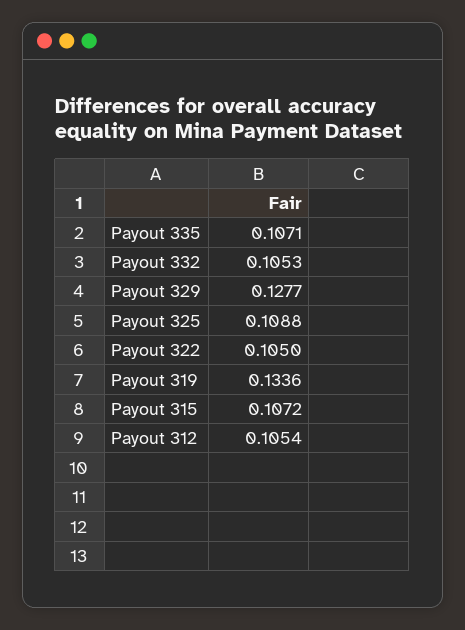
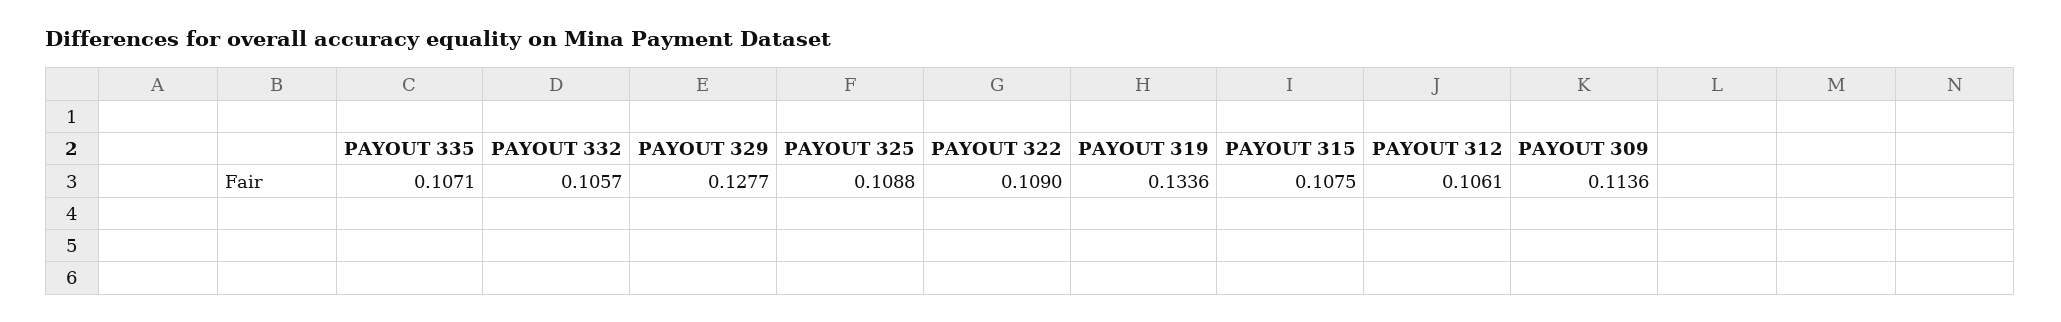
  {
    "Payout 335": 0.1071,
-   "Payout 332": 0.1053,
+   "Payout 332": 0.1057,
    "Payout 329": 0.1277,
    "Payout 325": 0.1088,
-   "Payout 322": 0.105,
+   "Payout 322": 0.109,
    "Payout 319": 0.1336,
-   "Payout 315": 0.1072,
+   "Payout 315": 0.1075,
-   "Payout 312": 0.1054
+   "Payout 312": 0.1061,
+   "PAYOUT 309": 0.1136
  }

